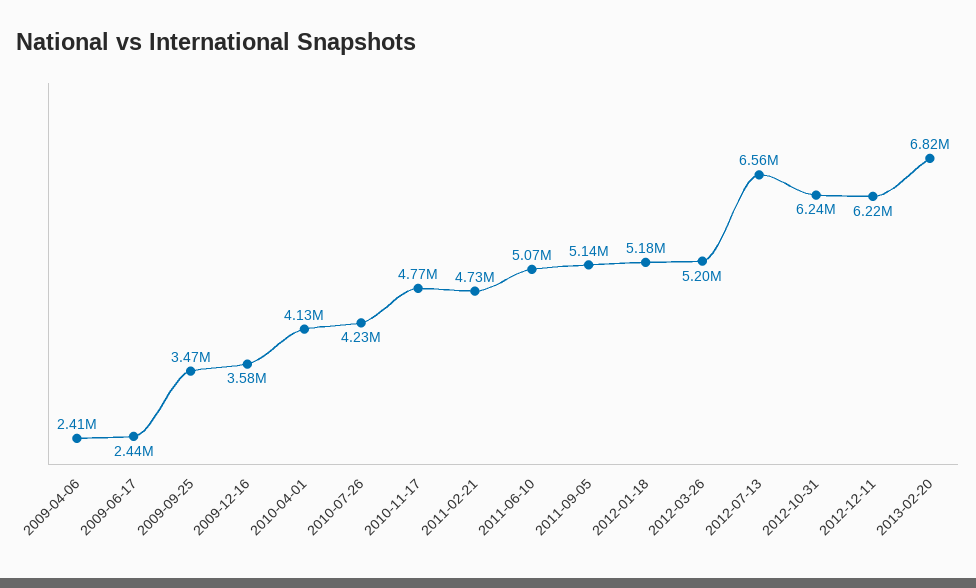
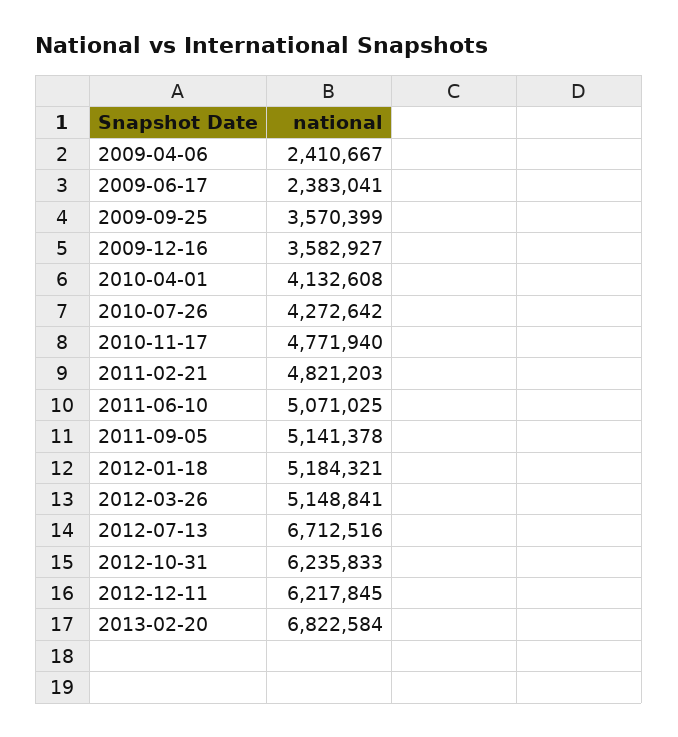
  {
    "2009-04-06": 2410667,
-   "2009-06-17": 2440000,
+   "2009-06-17": 2383041,
-   "2009-09-25": 3470000,
+   "2009-09-25": 3570399,
    "2009-12-16": 3582927,
    "2010-04-01": 4132608,
-   "2010-07-26": 4230000,
+   "2010-07-26": 4272642,
    "2010-11-17": 4771940,
-   "2011-02-21": 4730000,
+   "2011-02-21": 4821203,
    "2011-06-10": 5071025,
    "2011-09-05": 5141378,
    "2012-01-18": 5184321,
-   "2012-03-26": 5200000,
+   "2012-03-26": 5148841,
-   "2012-07-13": 6560000,
+   "2012-07-13": 6712516,
    "2012-10-31": 6235833,
    "2012-12-11": 6217845,
    "2013-02-20": 6822584
  }

